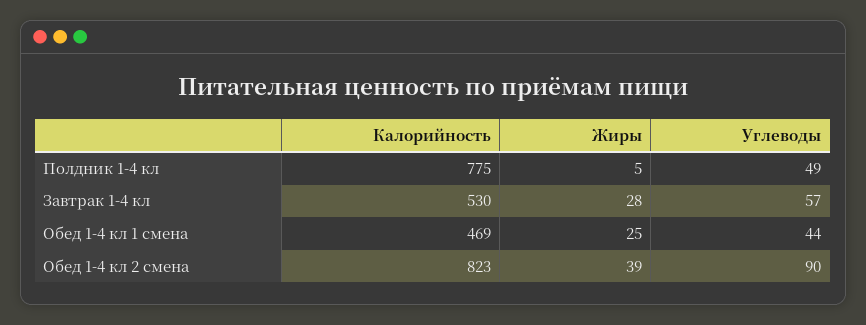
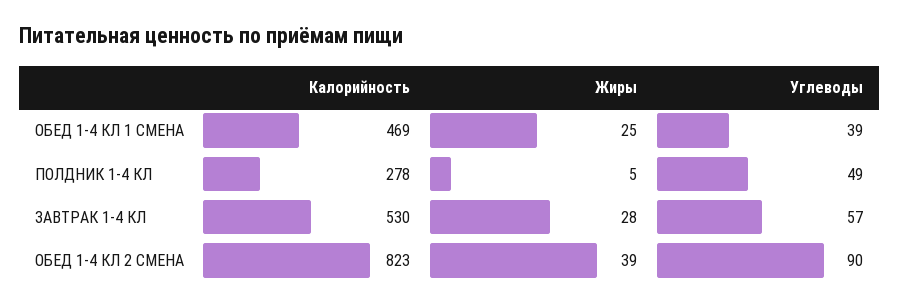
  {
    "Калорийность": {
-     "Полдник 1-4 кл": 775,
+     "Полдник 1-4 кл": 278,
      "Завтрак 1-4 кл": 530,
      "Обед 1-4 кл 1 смена": 469,
      "Обед 1-4 кл 2 смена": 823
    },
    "Жиры": {
      "Полдник 1-4 кл": 5,
      "Завтрак 1-4 кл": 28,
      "Обед 1-4 кл 1 смена": 25,
      "Обед 1-4 кл 2 смена": 39
    },
    "Углеводы": {
      "Полдник 1-4 кл": 49,
      "Завтрак 1-4 кл": 57,
-     "Обед 1-4 кл 1 смена": 44,
+     "Обед 1-4 кл 1 смена": 39,
      "Обед 1-4 кл 2 смена": 90
    }
  }

